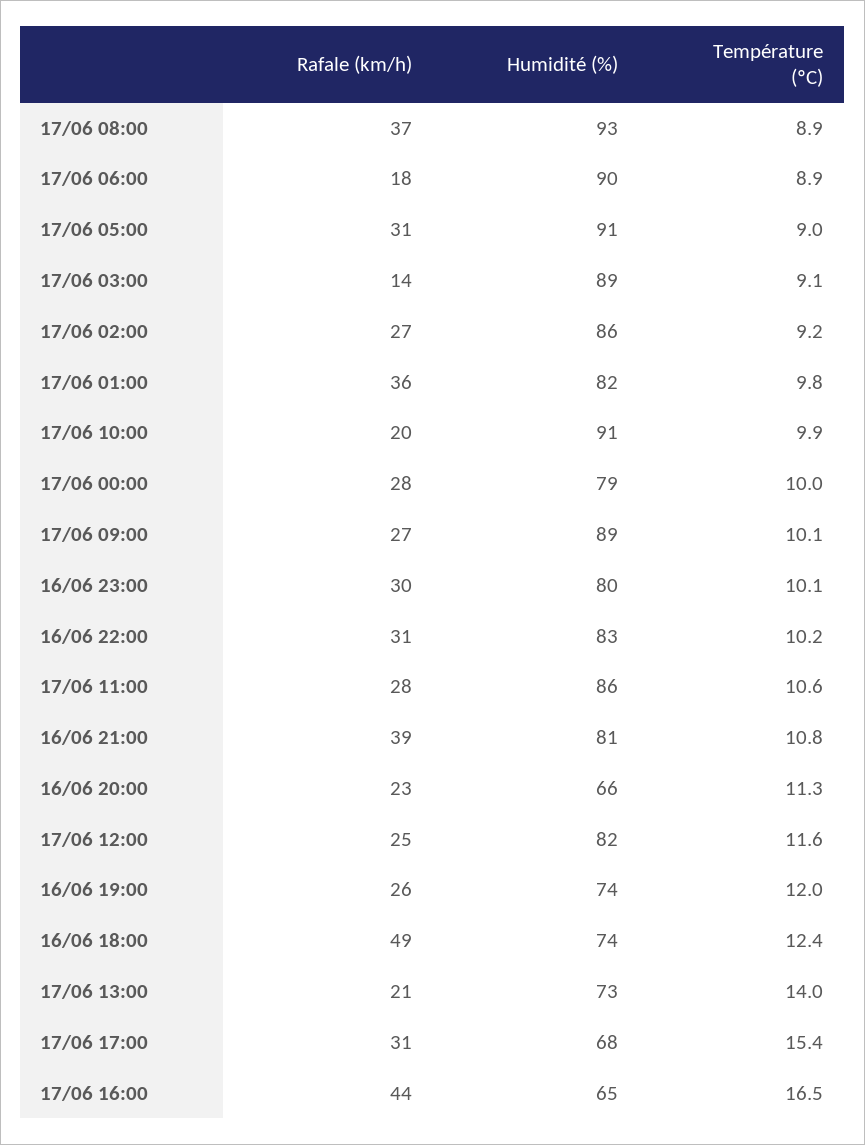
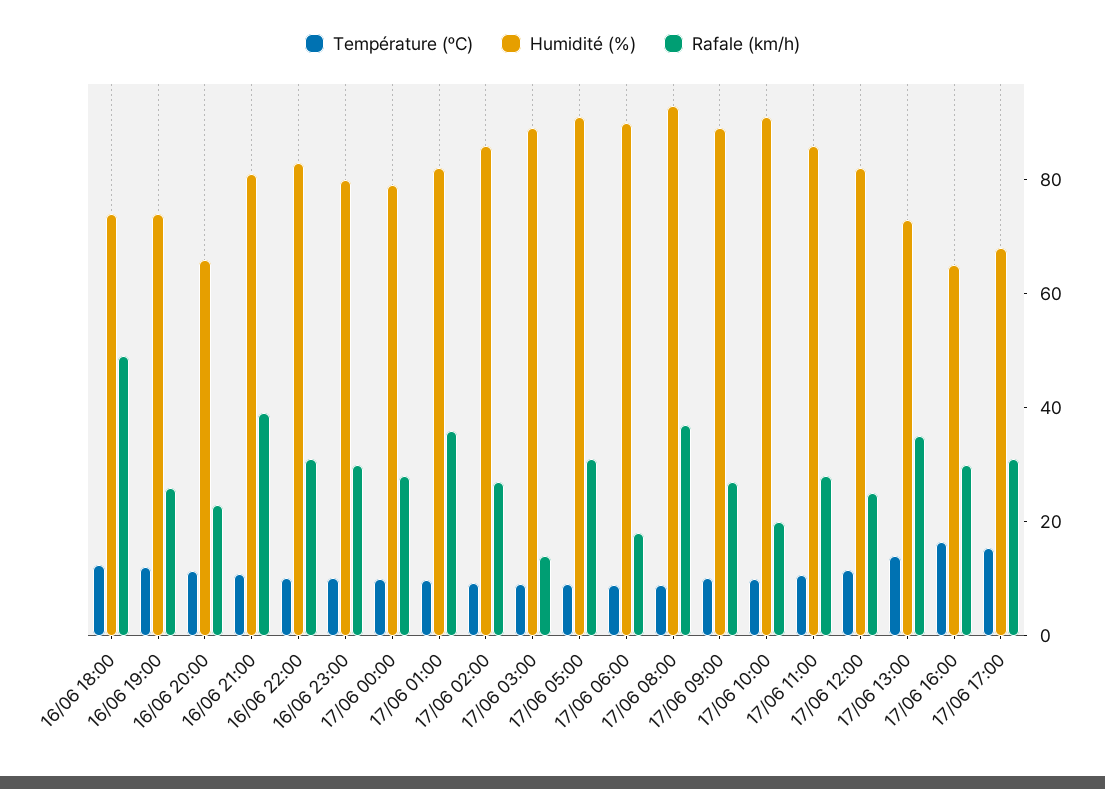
  {
    "Rafale (km/h)": {
      "17/06 08:00": 37,
      "17/06 06:00": 18,
      "17/06 05:00": 31,
      "17/06 03:00": 14,
      "17/06 02:00": 27,
      "17/06 01:00": 36,
      "17/06 10:00": 20,
      "17/06 00:00": 28,
      "17/06 09:00": 27,
      "16/06 23:00": 30,
      "16/06 22:00": 31,
      "17/06 11:00": 28,
      "16/06 21:00": 39,
      "16/06 20:00": 23,
      "17/06 12:00": 25,
      "16/06 19:00": 26,
      "16/06 18:00": 49,
-     "17/06 13:00": 21,
+     "17/06 13:00": 35,
      "17/06 17:00": 31,
-     "17/06 16:00": 44
+     "17/06 16:00": 30
    },
    "Humidité (%)": {
      "17/06 08:00": 93,
      "17/06 06:00": 90,
      "17/06 05:00": 91,
      "17/06 03:00": 89,
      "17/06 02:00": 86,
      "17/06 01:00": 82,
      "17/06 10:00": 91,
      "17/06 00:00": 79,
      "17/06 09:00": 89,
      "16/06 23:00": 80,
      "16/06 22:00": 83,
      "17/06 11:00": 86,
      "16/06 21:00": 81,
      "16/06 20:00": 66,
      "17/06 12:00": 82,
      "16/06 19:00": 74,
      "16/06 18:00": 74,
      "17/06 13:00": 73,
      "17/06 17:00": 68,
      "17/06 16:00": 65
    },
    "Température (ºC)": {
      "17/06 08:00": 8.9,
      "17/06 06:00": 8.9,
      "17/06 05:00": 9,
      "17/06 03:00": 9.1,
      "17/06 02:00": 9.2,
      "17/06 01:00": 9.8,
      "17/06 10:00": 9.9,
      "17/06 00:00": 10,
      "17/06 09:00": 10.1,
      "16/06 23:00": 10.1,
      "16/06 22:00": 10.2,
      "17/06 11:00": 10.6,
      "16/06 21:00": 10.8,
      "16/06 20:00": 11.3,
      "17/06 12:00": 11.6,
      "16/06 19:00": 12,
      "16/06 18:00": 12.4,
      "17/06 13:00": 14,
      "17/06 17:00": 15.4,
      "17/06 16:00": 16.5
    }
  }

